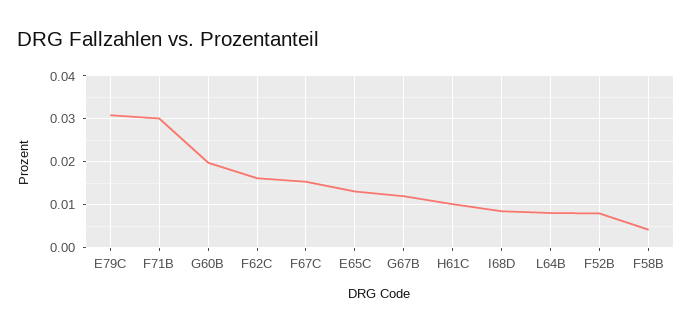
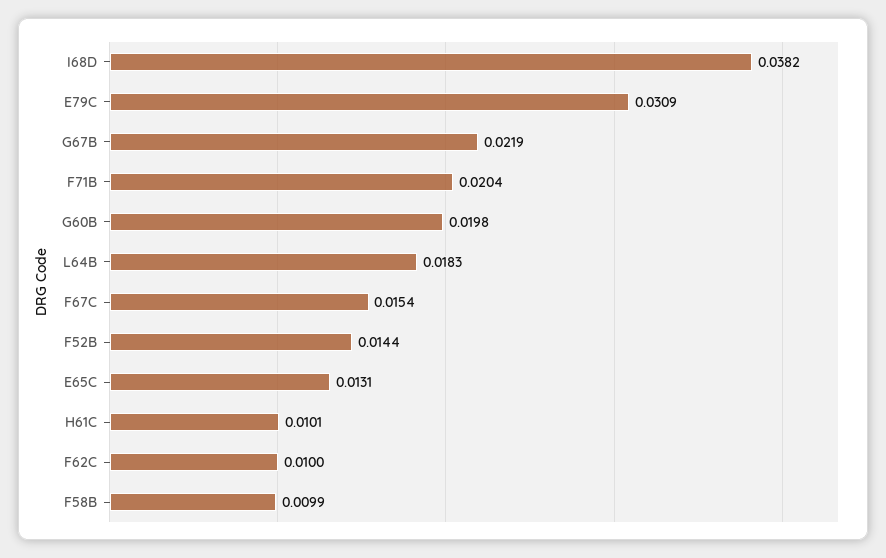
  {
    "E79C": 0.0309,
-   "F71B": 0.03,
+   "F71B": 0.0204,
    "G60B": 0.0198,
-   "F62C": 0.016,
+   "F62C": 0.01,
    "F67C": 0.0154,
    "E65C": 0.0131,
-   "G67B": 0.012,
+   "G67B": 0.0219,
    "H61C": 0.0101,
-   "I68D": 0.008,
+   "I68D": 0.0382,
-   "L64B": 0.008,
+   "L64B": 0.0183,
-   "F52B": 0.008,
+   "F52B": 0.0144,
-   "F58B": 0.004
+   "F58B": 0.0099
  }

